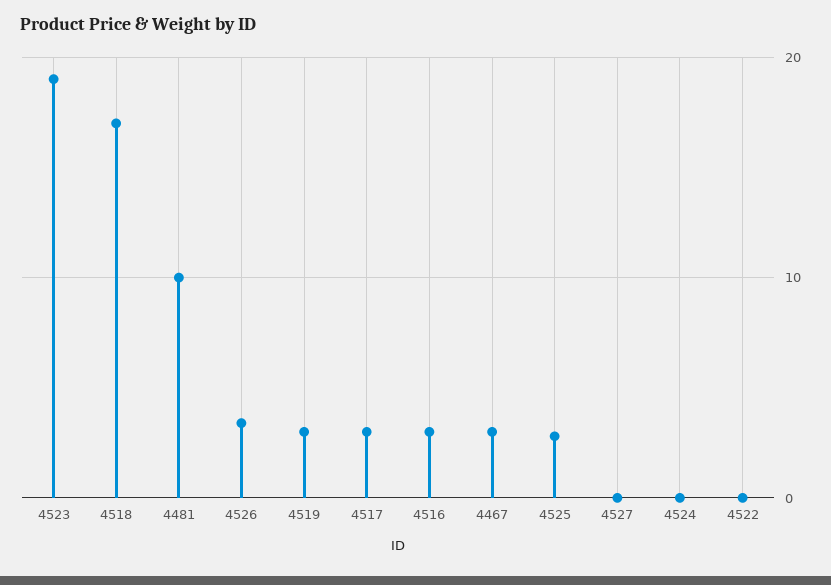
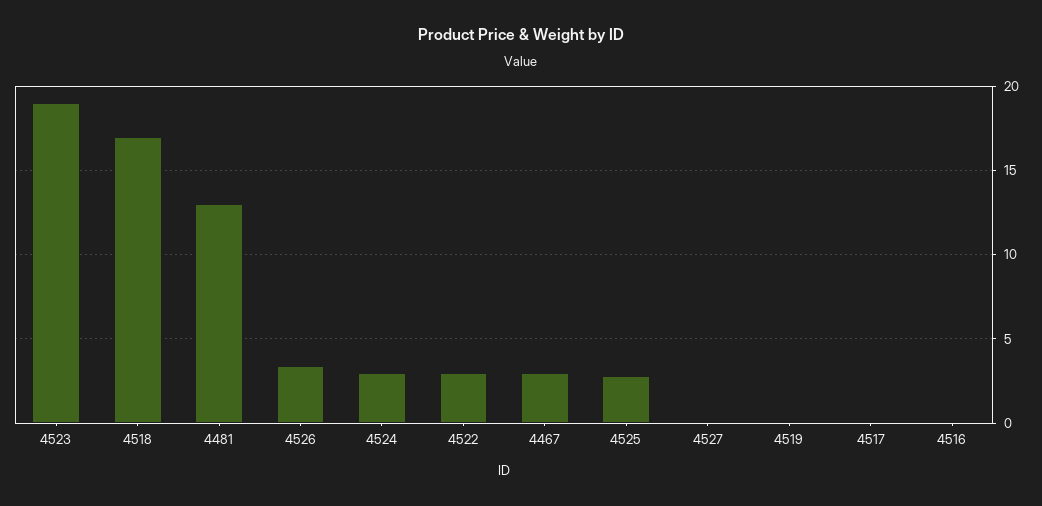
  {
    "4523": 19,
    "4518": 17,
-   "4481": 10,
+   "4481": 13,
    "4526": 3.5,
-   "4519": 3,
+   "4519": 0,
-   "4517": 3,
+   "4517": 0,
-   "4516": 3,
+   "4516": 0,
    "4467": 3,
    "4525": 3,
    "4527": 0,
-   "4524": 0,
+   "4524": 3,
-   "4522": 0
+   "4522": 3
  }

